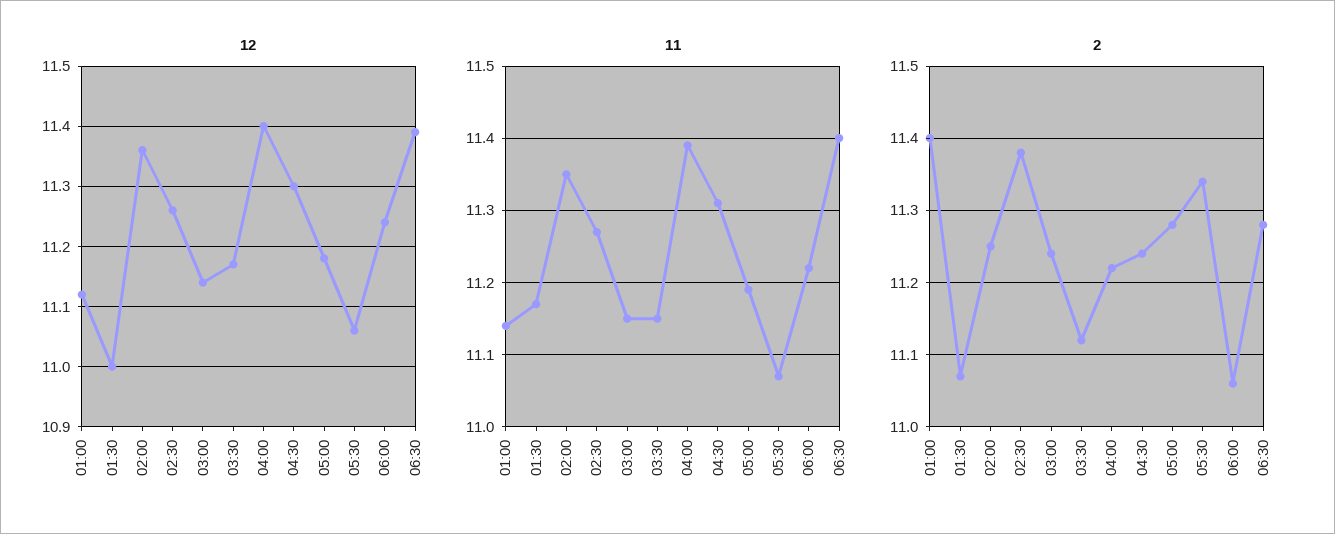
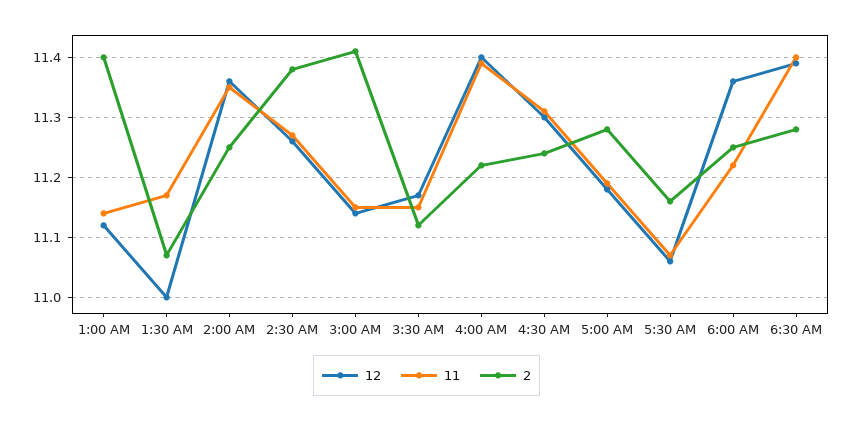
  {
    "12": {
      "01:00": 11.12,
      "01:30": 11,
      "02:00": 11.36,
      "02:30": 11.26,
      "03:00": 11.14,
      "03:30": 11.17,
      "04:00": 11.4,
      "04:30": 11.3,
      "05:00": 11.18,
      "05:30": 11.06,
-     "06:00": 11.24,
+     "06:00": 11.36,
      "06:30": 11.39
    },
    "11": {
      "01:00": 11.14,
      "01:30": 11.17,
      "02:00": 11.35,
      "02:30": 11.27,
      "03:00": 11.15,
      "03:30": 11.15,
      "04:00": 11.39,
      "04:30": 11.31,
      "05:00": 11.19,
      "05:30": 11.07,
      "06:00": 11.22,
      "06:30": 11.4
    },
    "2": {
      "01:00": 11.4,
      "01:30": 11.07,
      "02:00": 11.25,
      "02:30": 11.38,
-     "03:00": 11.24,
+     "03:00": 11.41,
      "03:30": 11.12,
      "04:00": 11.22,
      "04:30": 11.24,
      "05:00": 11.28,
-     "05:30": 11.34,
+     "05:30": 11.16,
-     "06:00": 11.06,
+     "06:00": 11.25,
      "06:30": 11.28
    }
  }

